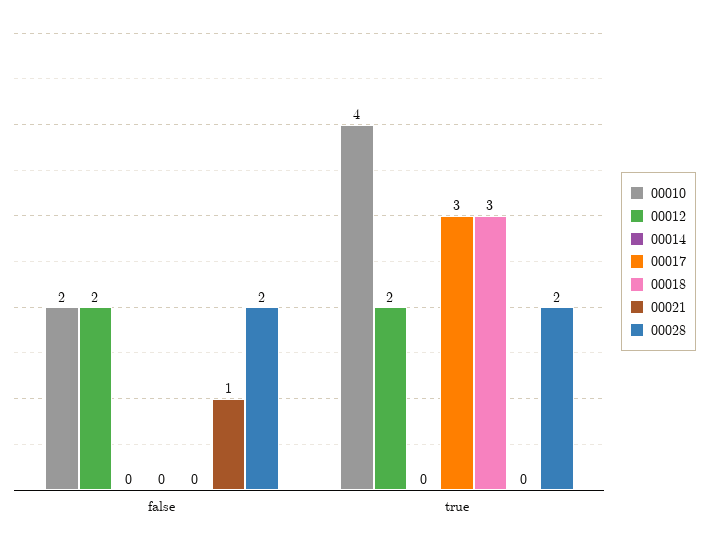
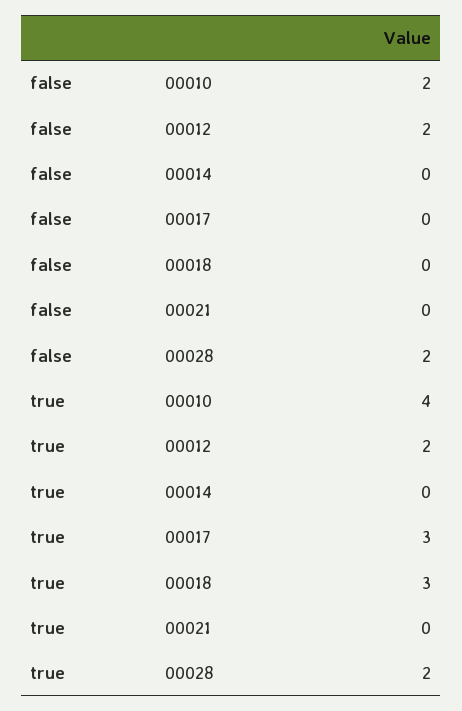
  {
    "00010": {
      "false": 2,
      "true": 4
    },
    "00012": {
      "false": 2,
      "true": 2
    },
    "00014": {
      "false": 0,
      "true": 0
    },
    "00017": {
      "false": 0,
      "true": 3
    },
    "00018": {
      "false": 0,
      "true": 3
    },
    "00021": {
-     "false": 1,
+     "false": 0,
      "true": 0
    },
    "00028": {
      "false": 2,
      "true": 2
    }
  }

